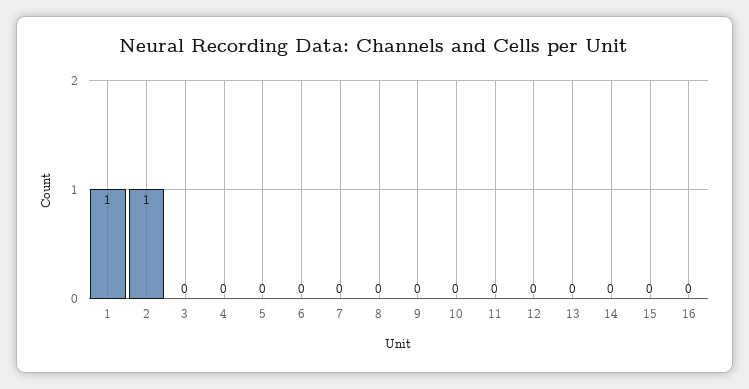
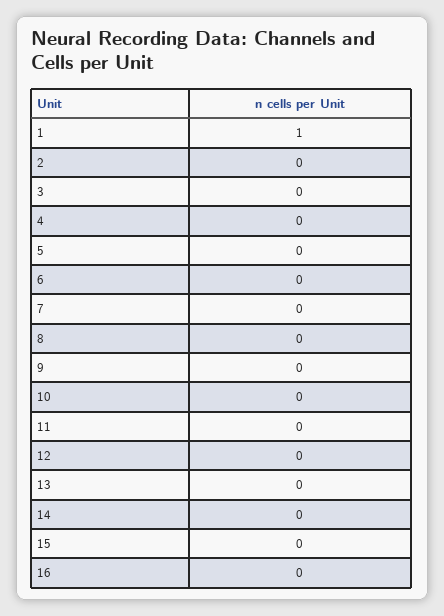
  {
    "1": 1,
-   "2": 1,
+   "2": 0,
    "3": 0,
    "4": 0,
    "5": 0,
    "6": 0,
    "7": 0,
    "8": 0,
    "9": 0,
    "10": 0,
    "11": 0,
    "12": 0,
    "13": 0,
    "14": 0,
    "15": 0,
    "16": 0
  }

